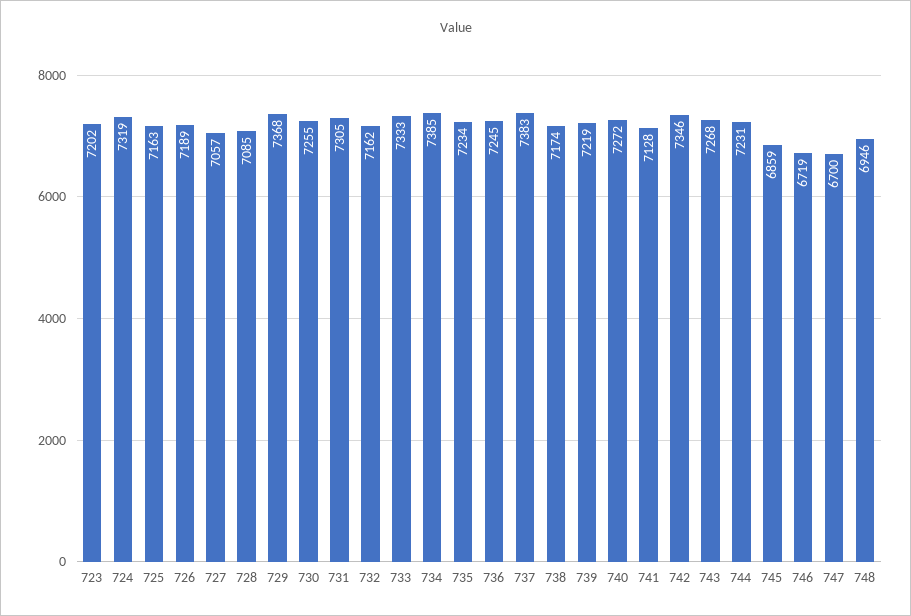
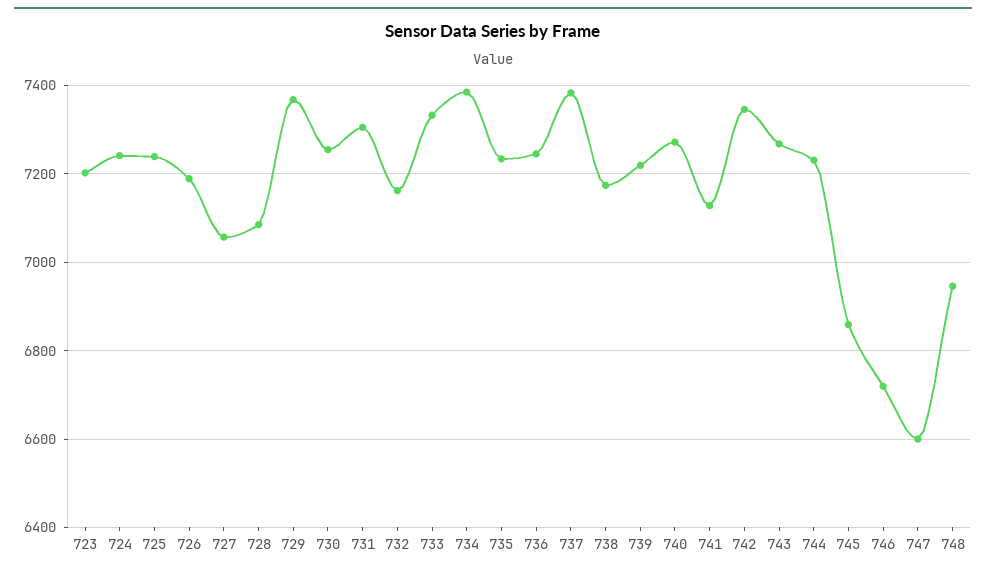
  {
    "723": 7202,
-   "724": 7319,
+   "724": 7240,
-   "725": 7163,
+   "725": 7240,
    "726": 7189,
    "727": 7057,
    "728": 7085,
    "729": 7368,
    "730": 7255,
    "731": 7305,
    "732": 7162,
    "733": 7333,
    "734": 7385,
    "735": 7234,
    "736": 7245,
    "737": 7383,
    "738": 7174,
    "739": 7219,
    "740": 7272,
    "741": 7128,
    "742": 7346,
    "743": 7268,
    "744": 7231,
    "745": 6859,
    "746": 6719,
-   "747": 6700,
+   "747": 6600,
    "748": 6946
  }

